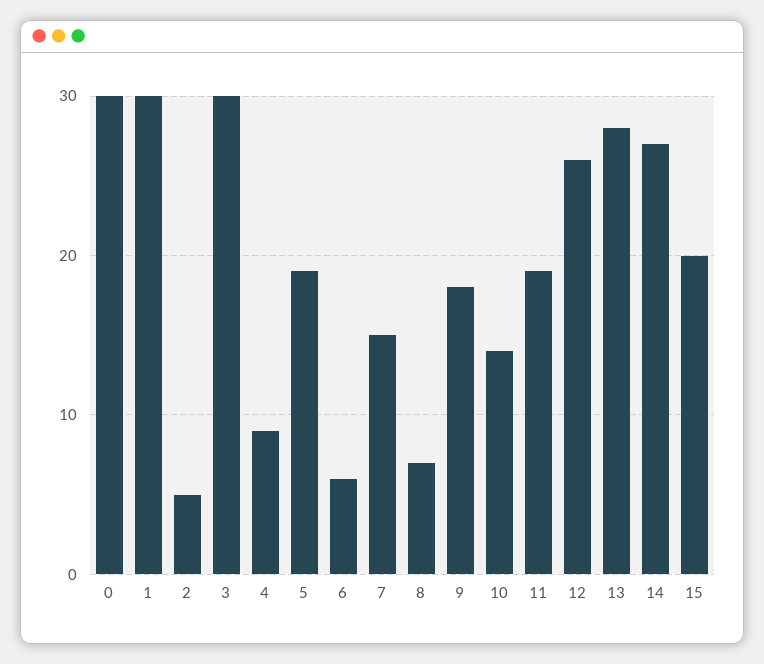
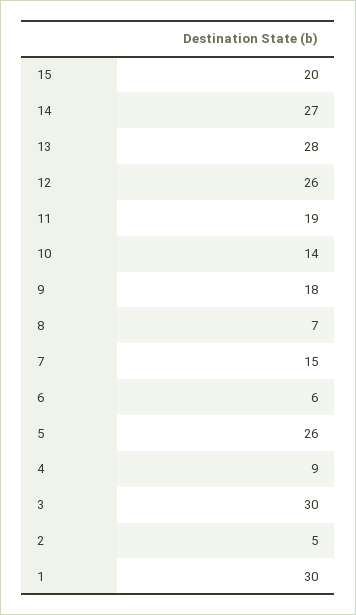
  {
-   "0": 30,
    "1": 30,
    "2": 5,
    "3": 30,
    "4": 9,
-   "5": 19,
+   "5": 26,
    "6": 6,
    "7": 15,
    "8": 7,
    "9": 18,
    "10": 14,
    "11": 19,
    "12": 26,
    "13": 28,
    "14": 27,
    "15": 20
  }

